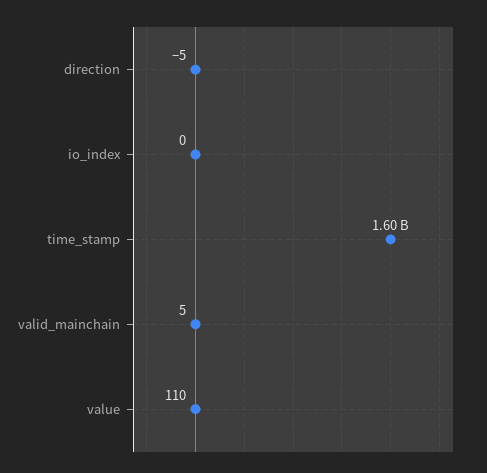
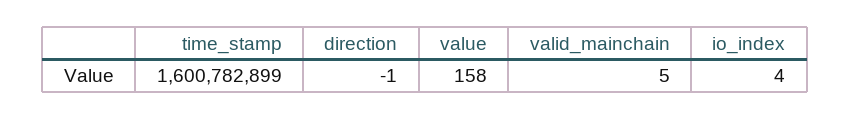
  {
-   "direction": -5,
+   "direction": -1,
-   "io_index": 0,
+   "io_index": 4,
    "time_stamp": 1600782899,
    "valid_mainchain": 5,
-   "value": 110
+   "value": 158
  }

